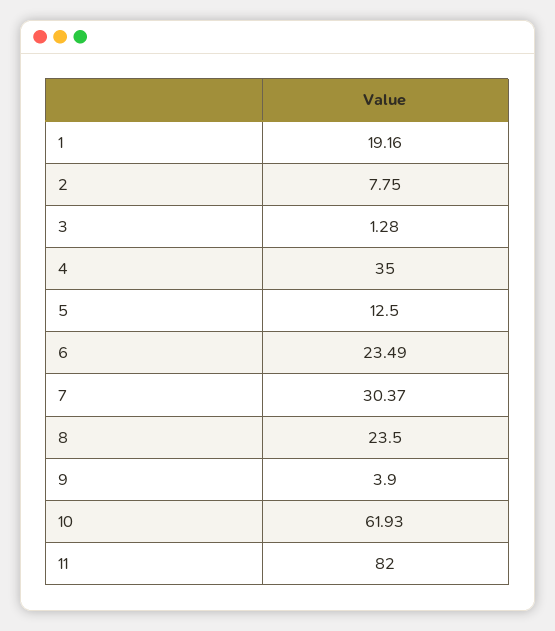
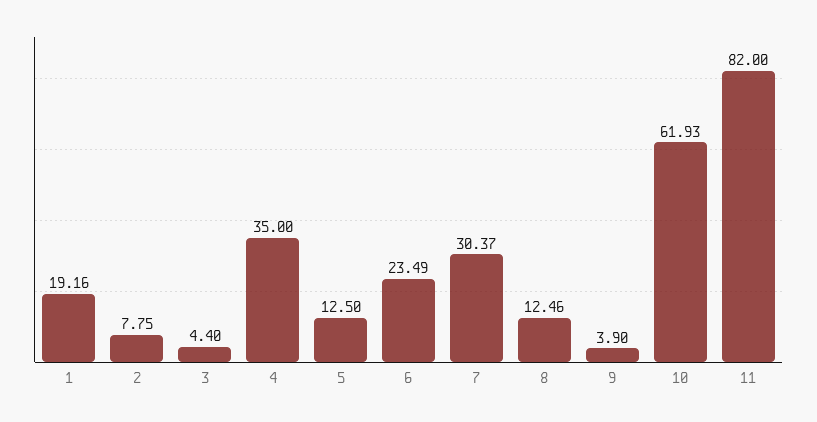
  {
    "1": 19.16,
    "2": 7.75,
-   "3": 1.28,
+   "3": 4.4,
    "4": 35,
    "5": 12.5,
    "6": 23.49,
    "7": 30.37,
-   "8": 23.5,
+   "8": 12.46,
    "9": 3.9,
    "10": 61.93,
    "11": 82
  }

